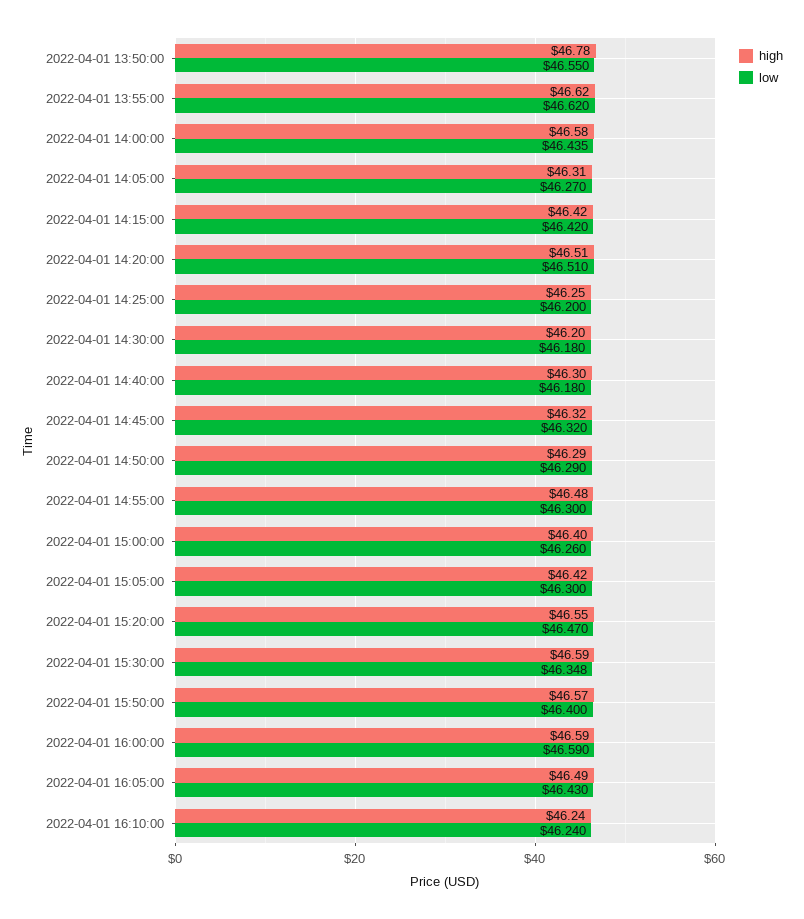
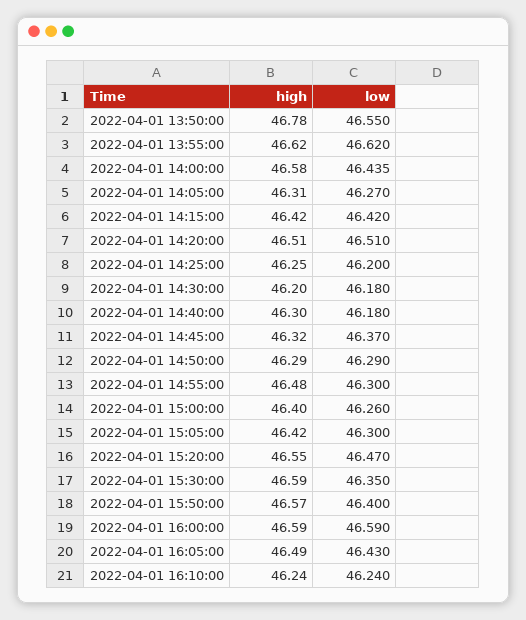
  {
    "high": {
      "2022-04-01 13:50:00": 46.78,
      "2022-04-01 13:55:00": 46.62,
      "2022-04-01 14:00:00": 46.58,
      "2022-04-01 14:05:00": 46.31,
      "2022-04-01 14:15:00": 46.42,
      "2022-04-01 14:20:00": 46.51,
      "2022-04-01 14:25:00": 46.25,
      "2022-04-01 14:30:00": 46.2,
      "2022-04-01 14:40:00": 46.3,
      "2022-04-01 14:45:00": 46.32,
      "2022-04-01 14:50:00": 46.29,
      "2022-04-01 14:55:00": 46.48,
      "2022-04-01 15:00:00": 46.4,
      "2022-04-01 15:05:00": 46.42,
      "2022-04-01 15:20:00": 46.55,
      "2022-04-01 15:30:00": 46.59,
      "2022-04-01 15:50:00": 46.57,
      "2022-04-01 16:00:00": 46.59,
      "2022-04-01 16:05:00": 46.49,
      "2022-04-01 16:10:00": 46.24
    },
    "low": {
      "2022-04-01 13:50:00": 46.55,
      "2022-04-01 13:55:00": 46.62,
      "2022-04-01 14:00:00": 46.435,
      "2022-04-01 14:05:00": 46.27,
      "2022-04-01 14:15:00": 46.42,
      "2022-04-01 14:20:00": 46.51,
      "2022-04-01 14:25:00": 46.2,
      "2022-04-01 14:30:00": 46.18,
      "2022-04-01 14:40:00": 46.18,
-     "2022-04-01 14:45:00": 46.32,
+     "2022-04-01 14:45:00": 46.37,
      "2022-04-01 14:50:00": 46.29,
      "2022-04-01 14:55:00": 46.3,
      "2022-04-01 15:00:00": 46.26,
      "2022-04-01 15:05:00": 46.3,
      "2022-04-01 15:20:00": 46.47,
-     "2022-04-01 15:30:00": 46.348,
+     "2022-04-01 15:30:00": 46.35,
      "2022-04-01 15:50:00": 46.4,
      "2022-04-01 16:00:00": 46.59,
      "2022-04-01 16:05:00": 46.43,
      "2022-04-01 16:10:00": 46.24
    }
  }

